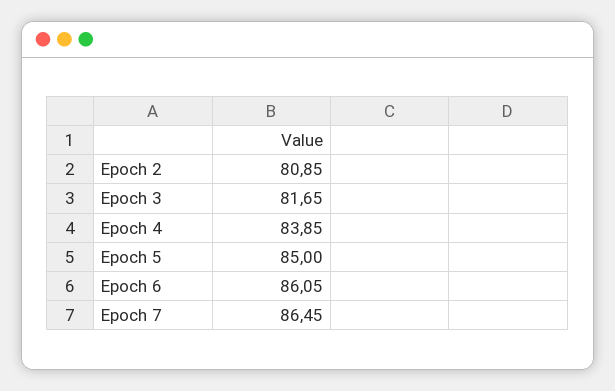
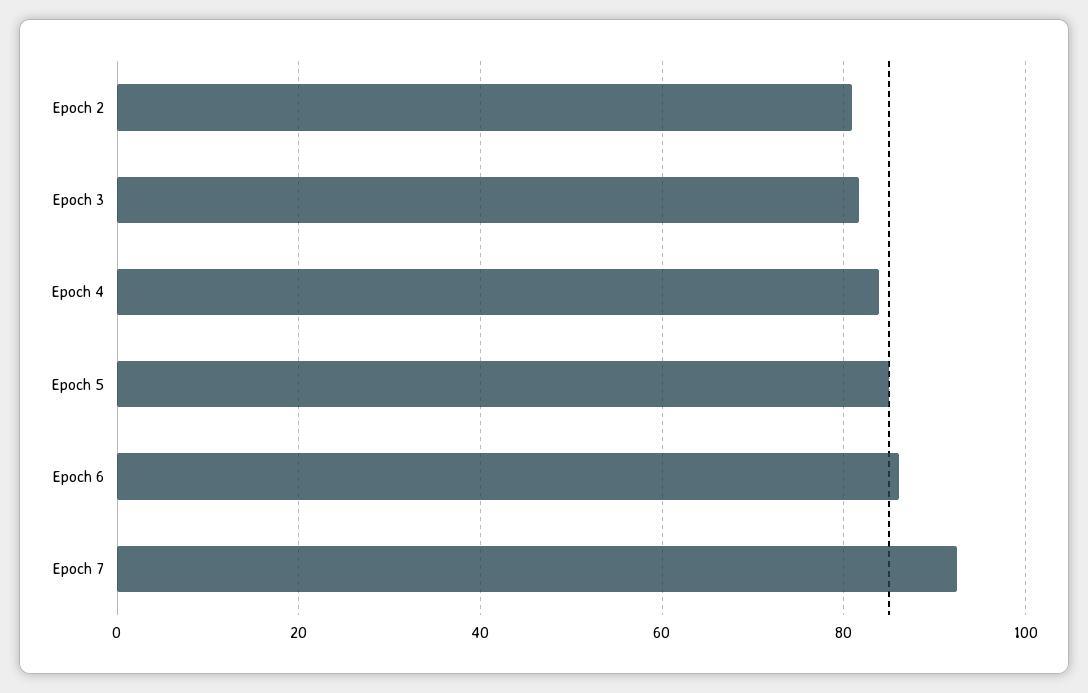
  {
    "Epoch 2": 80.85,
    "Epoch 3": 81.65,
    "Epoch 4": 83.85,
    "Epoch 5": 85,
    "Epoch 6": 86.05,
-   "Epoch 7": 86.45
+   "Epoch 7": 92
  }

